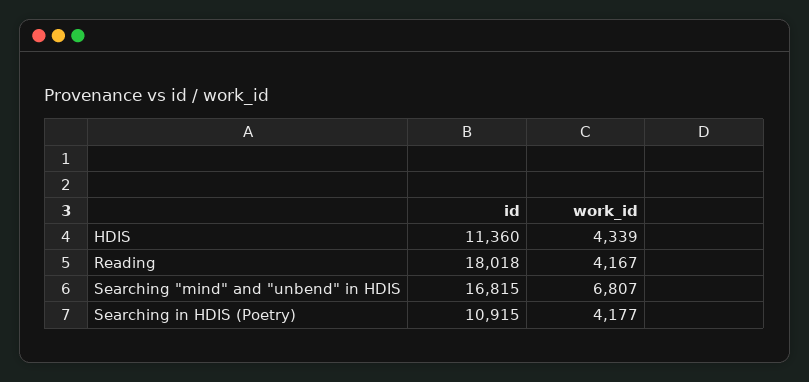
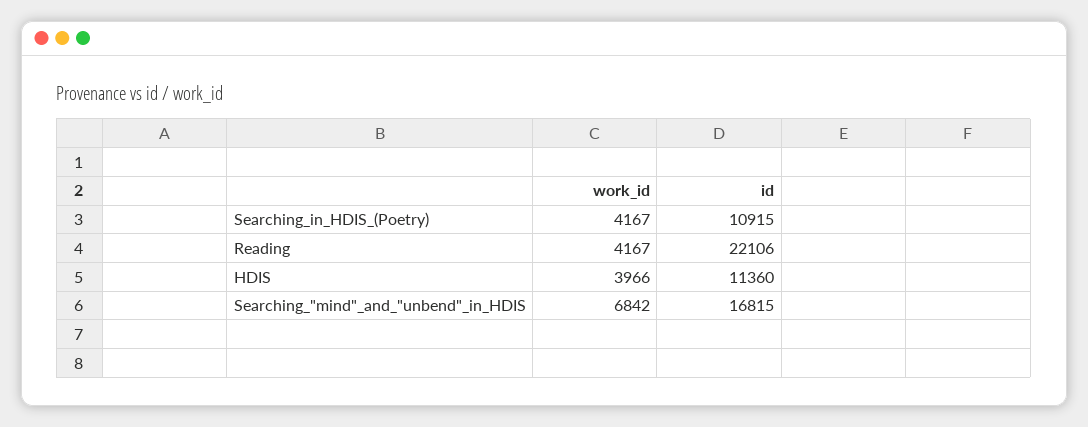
  {
    "id": {
      "HDIS": 11360,
-     "Reading": 18018,
+     "Reading": 22106,
      "Searching \"mind\" and \"unbend\" in HDIS": 16815,
      "Searching in HDIS (Poetry)": 10915
    },
    "work_id": {
-     "HDIS": 4339,
+     "HDIS": 3966,
      "Reading": 4167,
-     "Searching \"mind\" and \"unbend\" in HDIS": 6807,
+     "Searching \"mind\" and \"unbend\" in HDIS": 6842,
-     "Searching in HDIS (Poetry)": 4177
+     "Searching in HDIS (Poetry)": 4167
    }
  }

